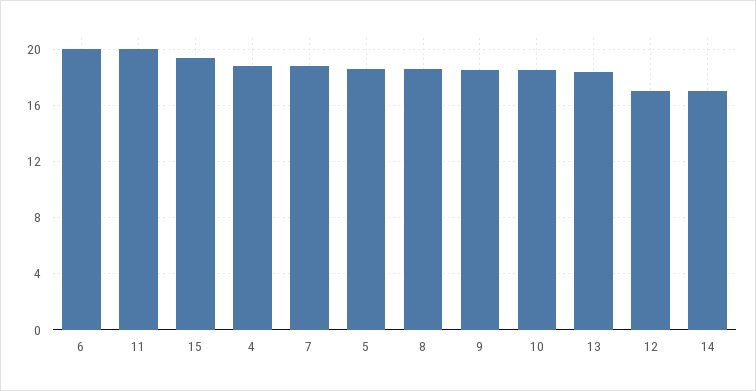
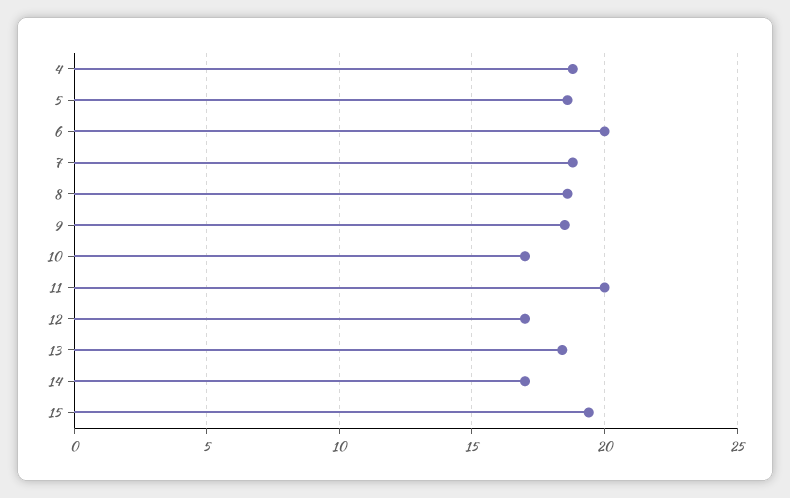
  {
    "6": 20,
    "11": 20,
    "15": 19.5,
    "4": 19,
    "7": 19,
    "5": 18.5,
    "8": 18.5,
    "9": 18.5,
-   "10": 18.5,
+   "10": 17,
    "13": 18.5,
    "12": 17,
    "14": 17
  }

